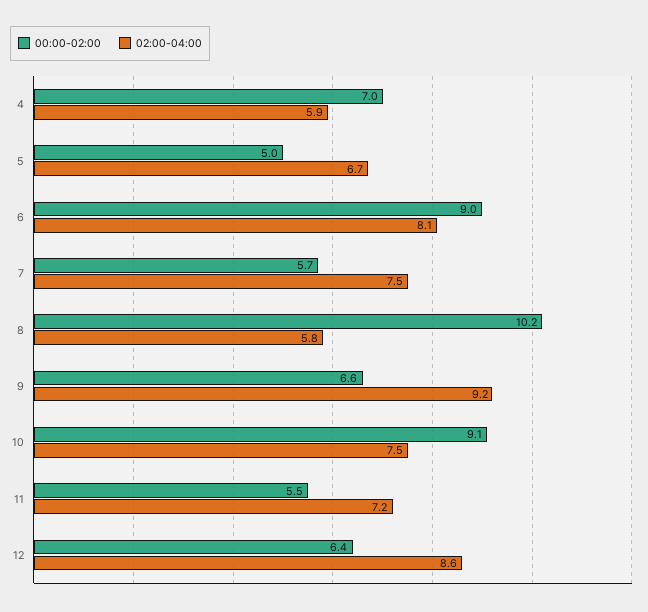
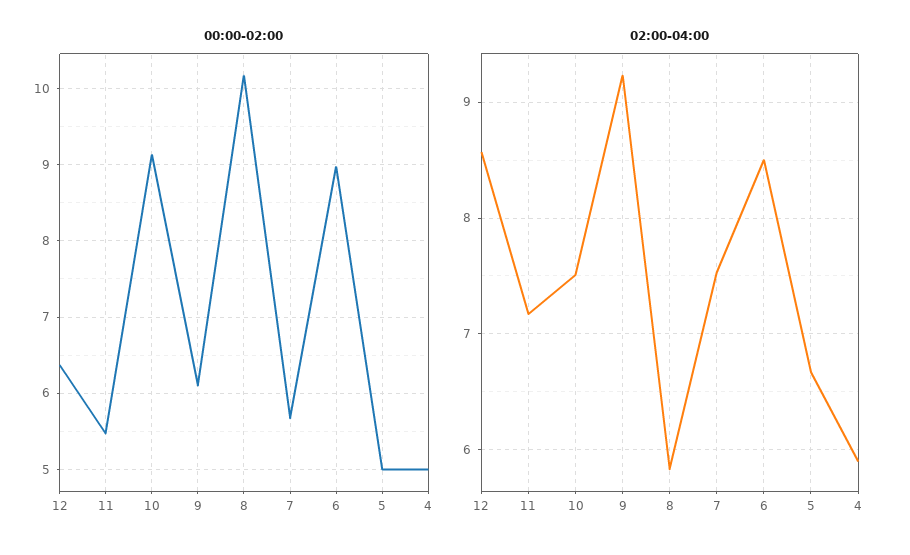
  {
    "00:00-02:00": {
-     "4": 7,
+     "4": 5,
      "5": 5,
      "6": 9,
      "7": 5.7,
      "8": 10.2,
-     "9": 6.6,
+     "9": 6.1,
      "10": 9.1,
      "11": 5.5,
      "12": 6.4
    },
    "02:00-04:00": {
      "4": 5.9,
      "5": 6.7,
-     "6": 8.1,
+     "6": 8.5,
      "7": 7.5,
      "8": 5.8,
      "9": 9.2,
      "10": 7.5,
      "11": 7.2,
      "12": 8.6
    }
  }

